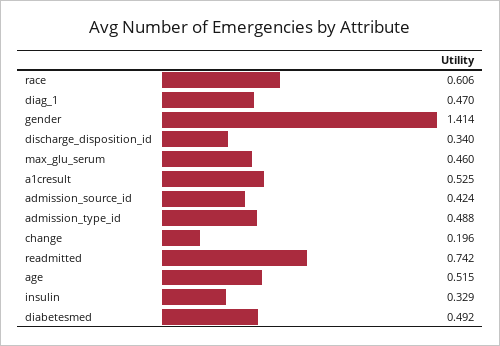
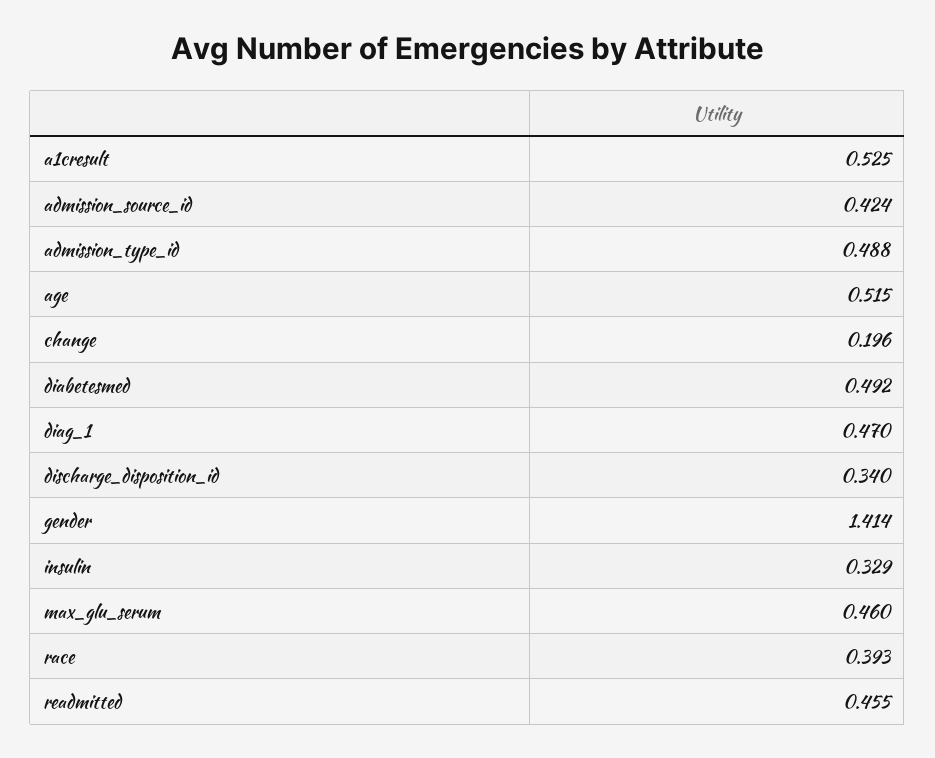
  {
-   "race": 0.606,
+   "race": 0.393,
    "diag_1": 0.47,
    "gender": 1.414,
    "discharge_disposition_id": 0.34,
    "max_glu_serum": 0.46,
    "a1cresult": 0.525,
    "admission_source_id": 0.424,
    "admission_type_id": 0.488,
    "change": 0.196,
-   "readmitted": 0.742,
+   "readmitted": 0.455,
    "age": 0.515,
    "insulin": 0.329,
    "diabetesmed": 0.492
  }

